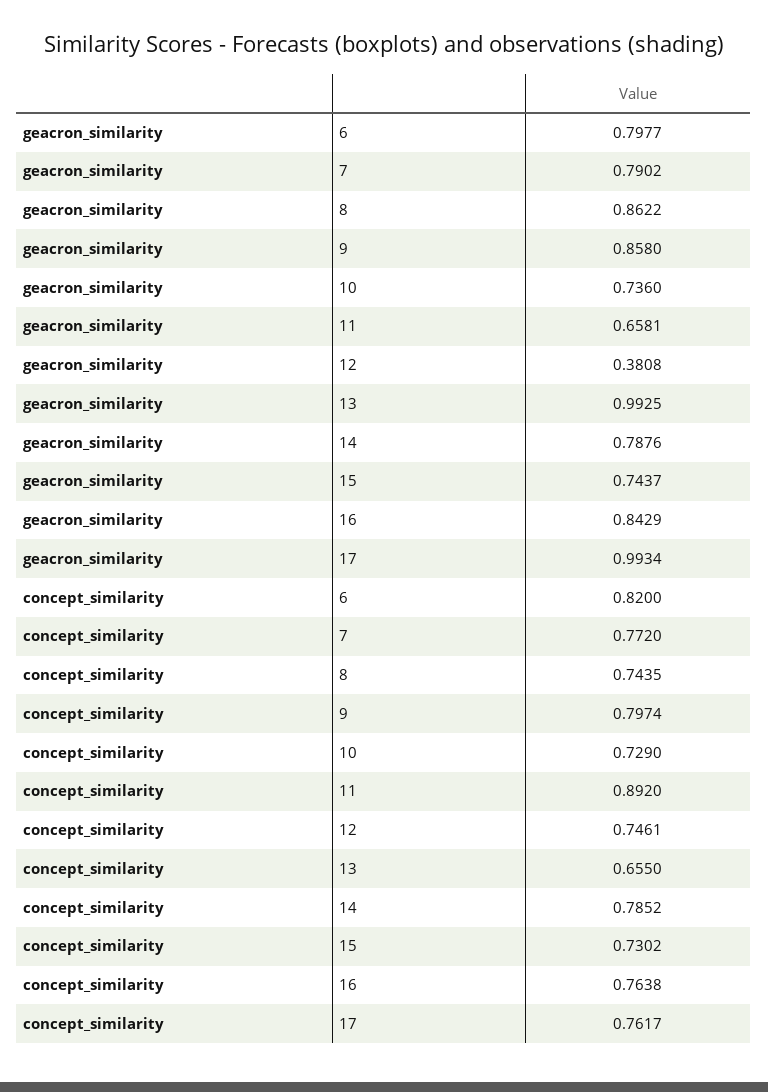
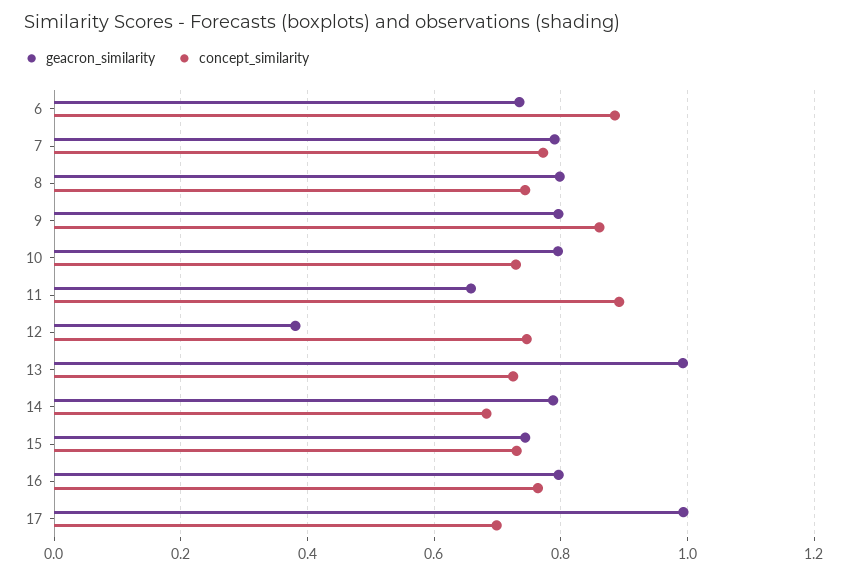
  {
    "geacron_similarity": {
-     "6": 0.7977,
+     "6": 0.74,
      "7": 0.7902,
-     "8": 0.8622,
+     "8": 0.8,
-     "9": 0.858,
+     "9": 0.8,
-     "10": 0.736,
+     "10": 0.8,
      "11": 0.6581,
      "12": 0.3808,
      "13": 0.9925,
      "14": 0.7876,
      "15": 0.7437,
-     "16": 0.8429,
+     "16": 0.8,
      "17": 0.9934
    },
    "concept_similarity": {
-     "6": 0.82,
+     "6": 0.88,
      "7": 0.772,
      "8": 0.7435,
-     "9": 0.7974,
+     "9": 0.86,
      "10": 0.729,
      "11": 0.892,
      "12": 0.7461,
-     "13": 0.655,
+     "13": 0.72,
-     "14": 0.7852,
+     "14": 0.68,
      "15": 0.7302,
      "16": 0.7638,
-     "17": 0.7617
+     "17": 0.7
    }
  }

